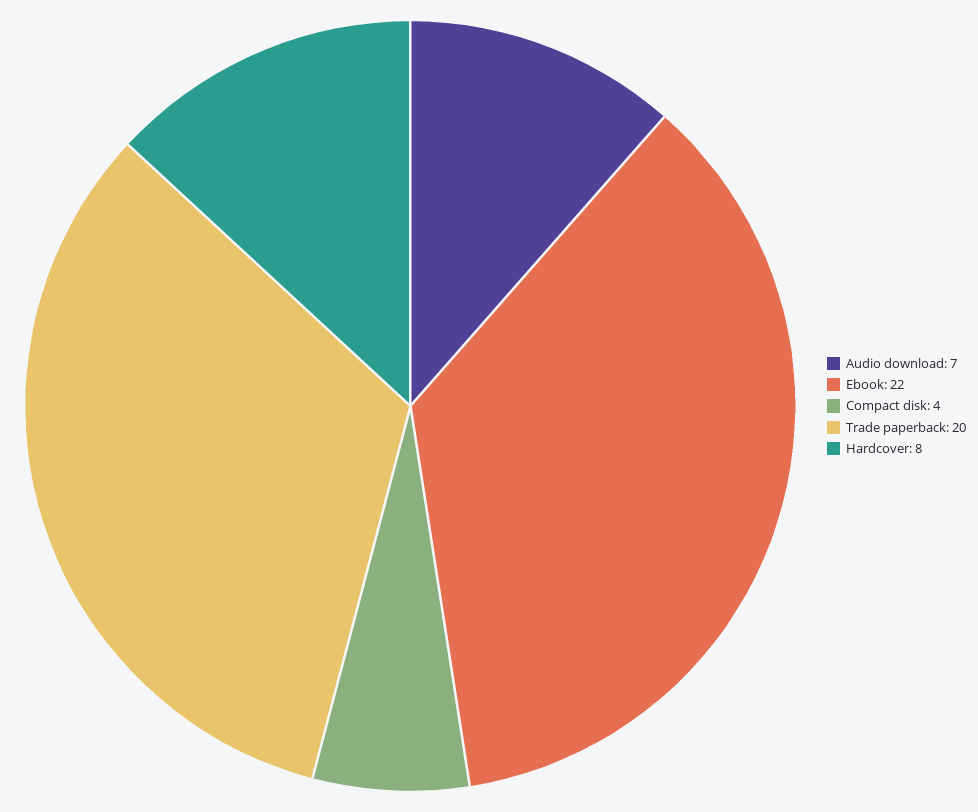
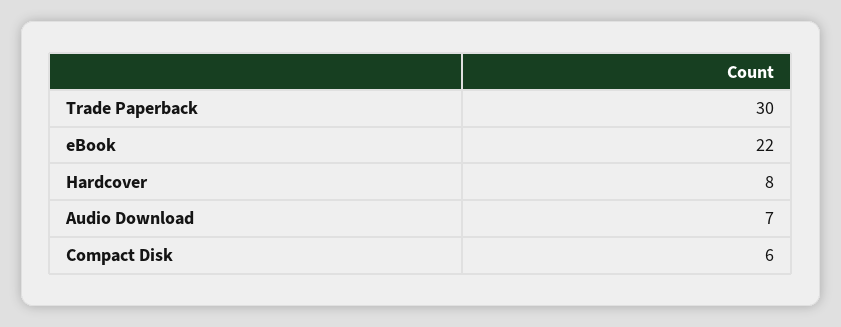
  {
    "Audio download": 7,
    "Ebook": 22,
-   "Compact disk": 4,
+   "Compact disk": 6,
-   "Trade paperback": 20,
+   "Trade paperback": 30,
    "Hardcover": 8
  }

